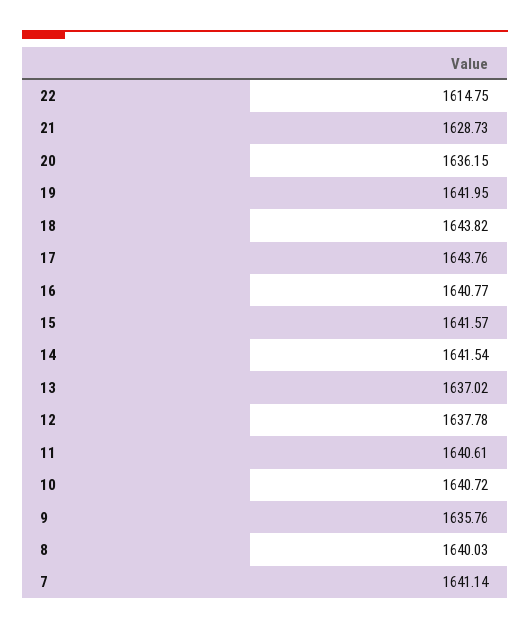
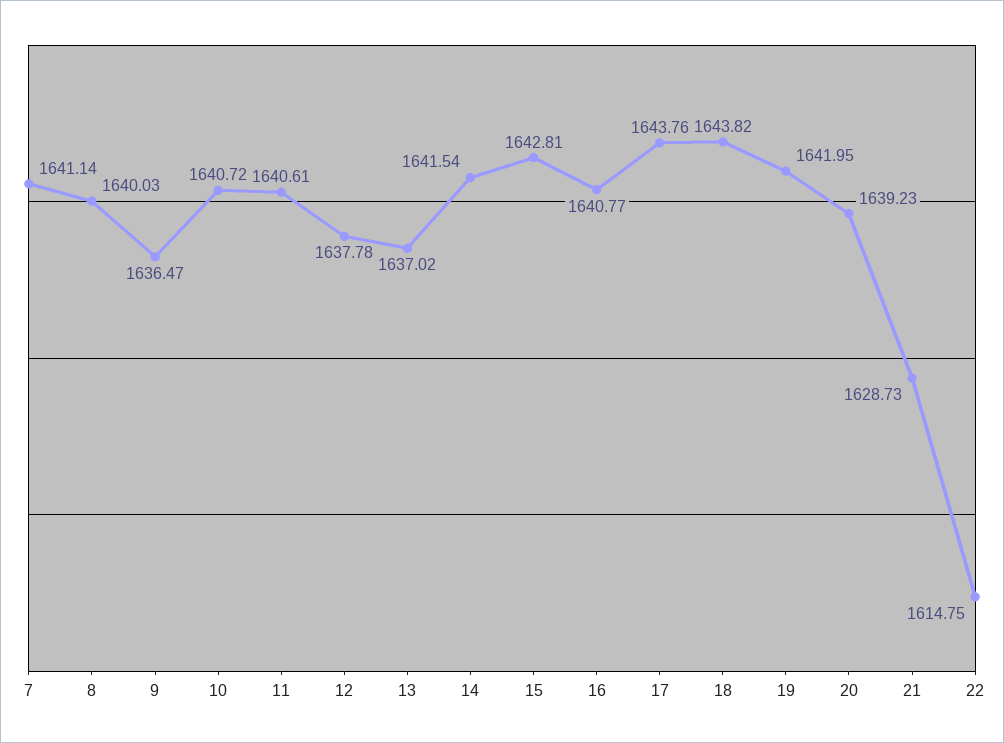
  {
    "22": 1614.75,
    "21": 1628.73,
-   "20": 1636.15,
+   "20": 1639.23,
    "19": 1641.95,
    "18": 1643.82,
    "17": 1643.76,
    "16": 1640.77,
-   "15": 1641.57,
+   "15": 1642.81,
    "14": 1641.54,
    "13": 1637.02,
    "12": 1637.78,
    "11": 1640.61,
    "10": 1640.72,
-   "9": 1635.76,
+   "9": 1636.47,
    "8": 1640.03,
    "7": 1641.14
  }

